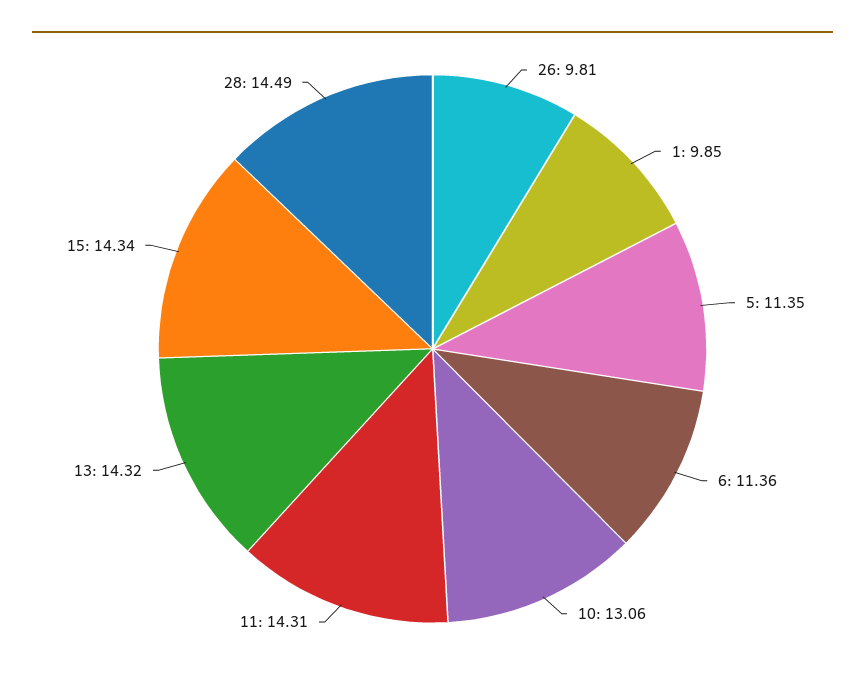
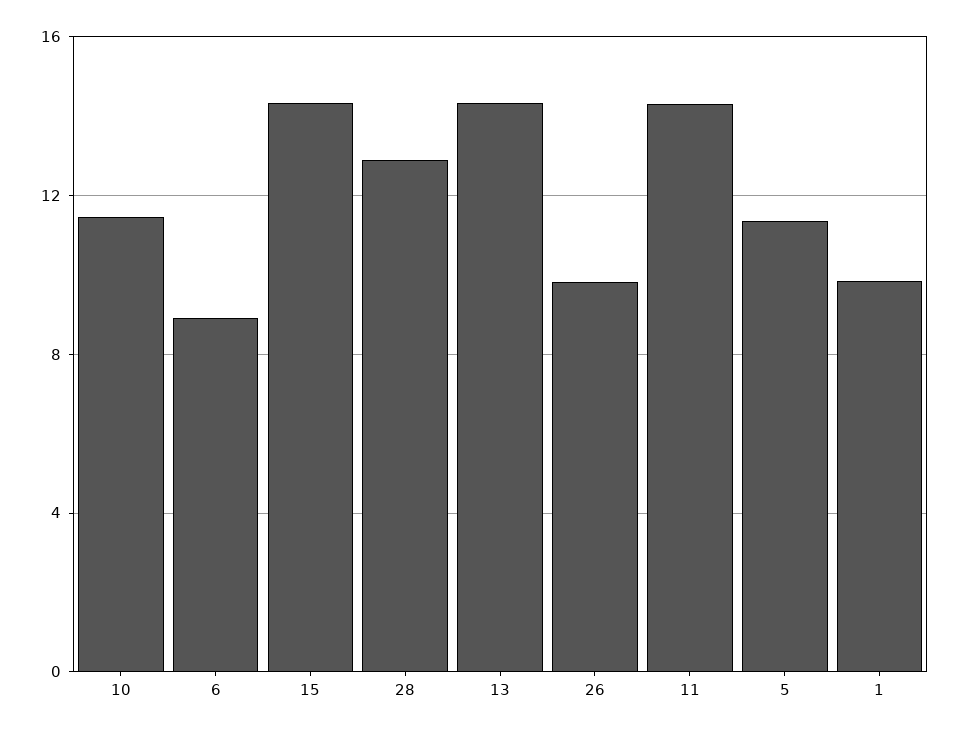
  {
    "26": 9.81,
    "1": 9.85,
    "5": 11.35,
-   "6": 11.36,
+   "6": 9,
-   "10": 13.06,
+   "10": 11.5,
    "11": 14.31,
    "13": 14.32,
    "15": 14.34,
-   "28": 14.49
+   "28": 13
  }

